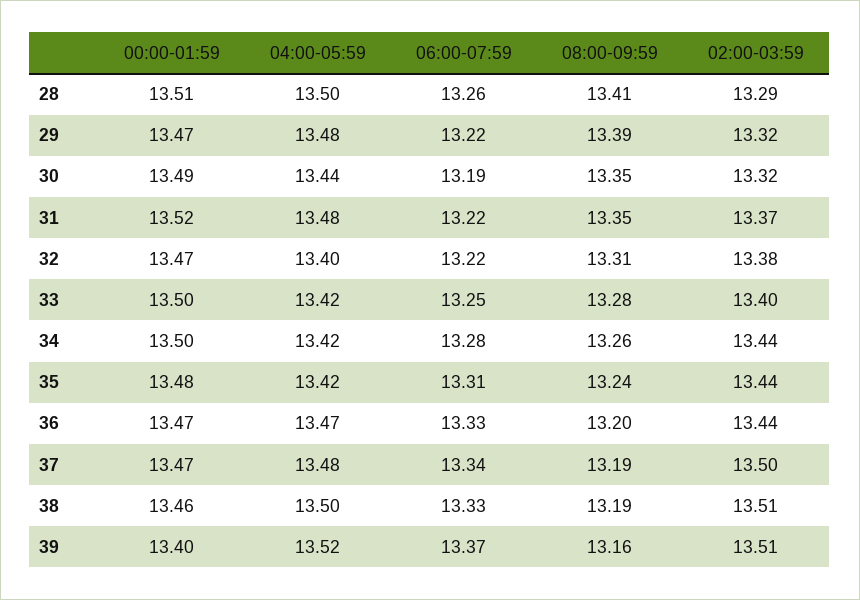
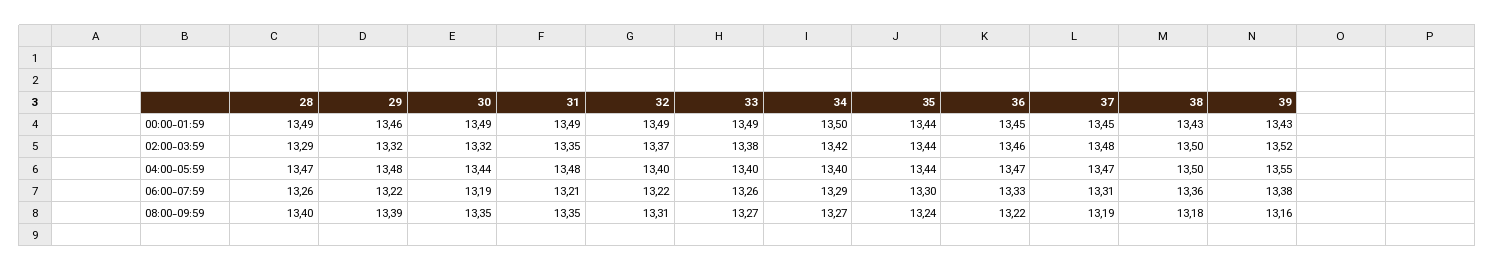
  {
    "00:00-01:59": {
-     "28": 13.51,
+     "28": 13.49,
-     "29": 13.47,
+     "29": 13.46,
      "30": 13.49,
-     "31": 13.52,
+     "31": 13.49,
-     "32": 13.47,
+     "32": 13.49,
-     "33": 13.5,
+     "33": 13.49,
      "34": 13.5,
-     "35": 13.48,
+     "35": 13.44,
-     "36": 13.47,
+     "36": 13.45,
-     "37": 13.47,
+     "37": 13.45,
-     "38": 13.46,
+     "38": 13.43,
-     "39": 13.4
+     "39": 13.43
    },
    "04:00-05:59": {
-     "28": 13.5,
+     "28": 13.47,
      "29": 13.48,
      "30": 13.44,
      "31": 13.48,
      "32": 13.4,
-     "33": 13.42,
+     "33": 13.4,
-     "34": 13.42,
+     "34": 13.4,
-     "35": 13.42,
+     "35": 13.44,
      "36": 13.47,
-     "37": 13.48,
+     "37": 13.47,
      "38": 13.5,
-     "39": 13.52
+     "39": 13.55
    },
    "06:00-07:59": {
      "28": 13.26,
      "29": 13.22,
      "30": 13.19,
-     "31": 13.22,
+     "31": 13.21,
      "32": 13.22,
-     "33": 13.25,
+     "33": 13.26,
-     "34": 13.28,
+     "34": 13.29,
-     "35": 13.31,
+     "35": 13.3,
      "36": 13.33,
-     "37": 13.34,
+     "37": 13.31,
-     "38": 13.33,
+     "38": 13.36,
-     "39": 13.37
+     "39": 13.38
    },
    "08:00-09:59": {
-     "28": 13.41,
+     "28": 13.4,
      "29": 13.39,
      "30": 13.35,
      "31": 13.35,
      "32": 13.31,
-     "33": 13.28,
+     "33": 13.27,
-     "34": 13.26,
+     "34": 13.27,
      "35": 13.24,
-     "36": 13.2,
+     "36": 13.22,
      "37": 13.19,
-     "38": 13.19,
+     "38": 13.18,
      "39": 13.16
    },
    "02:00-03:59": {
      "28": 13.29,
      "29": 13.32,
      "30": 13.32,
-     "31": 13.37,
+     "31": 13.35,
-     "32": 13.38,
+     "32": 13.37,
-     "33": 13.4,
+     "33": 13.38,
-     "34": 13.44,
+     "34": 13.42,
      "35": 13.44,
-     "36": 13.44,
+     "36": 13.46,
-     "37": 13.5,
+     "37": 13.48,
-     "38": 13.51,
+     "38": 13.5,
-     "39": 13.51
+     "39": 13.52
    }
  }

